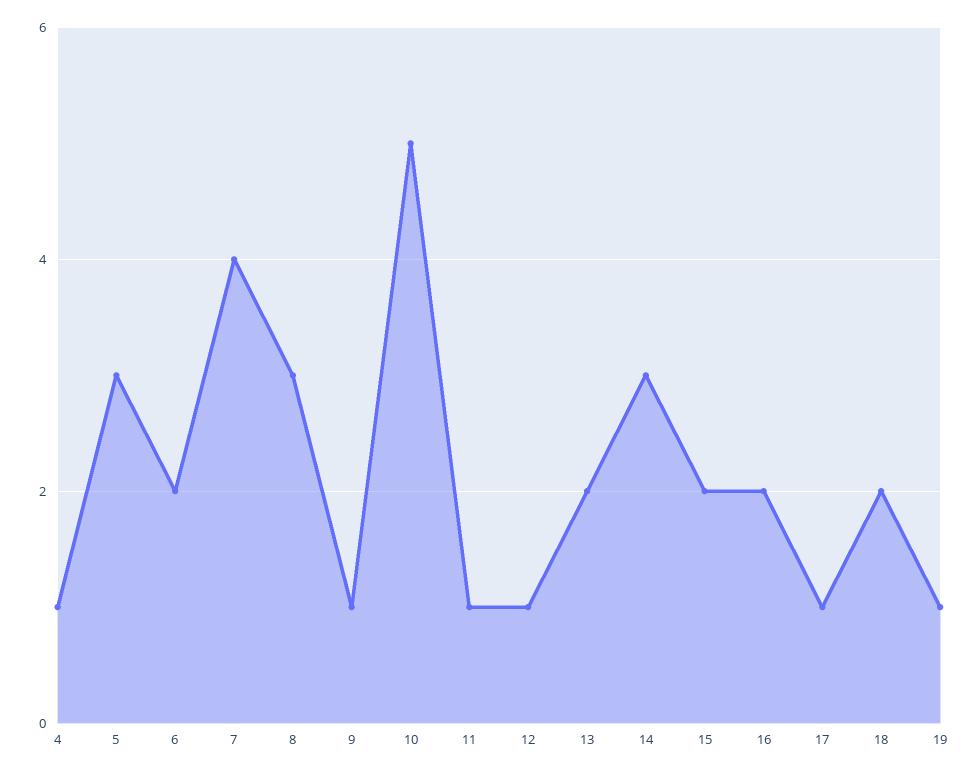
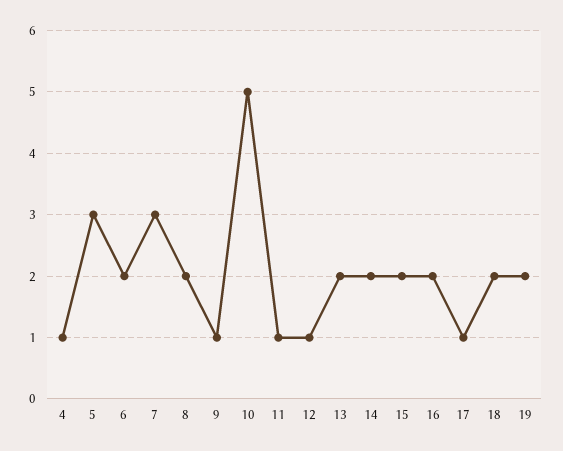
  {
    "4": 1,
    "5": 3,
    "6": 2,
-   "7": 4,
+   "7": 3,
-   "8": 3,
+   "8": 2,
    "9": 1,
    "10": 5,
    "11": 1,
    "12": 1,
    "13": 2,
-   "14": 3,
+   "14": 2,
    "15": 2,
    "16": 2,
    "17": 1,
    "18": 2,
-   "19": 1
+   "19": 2
  }

